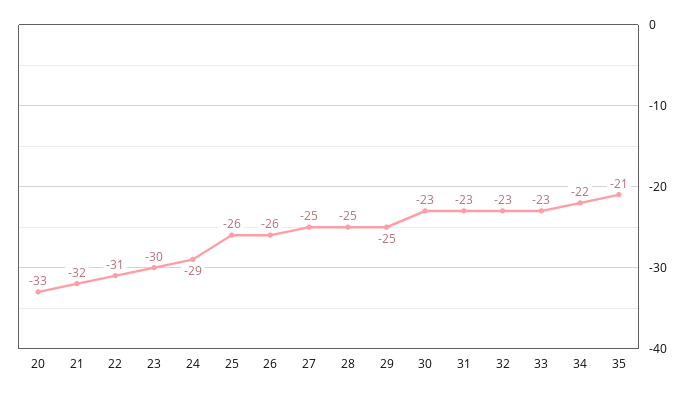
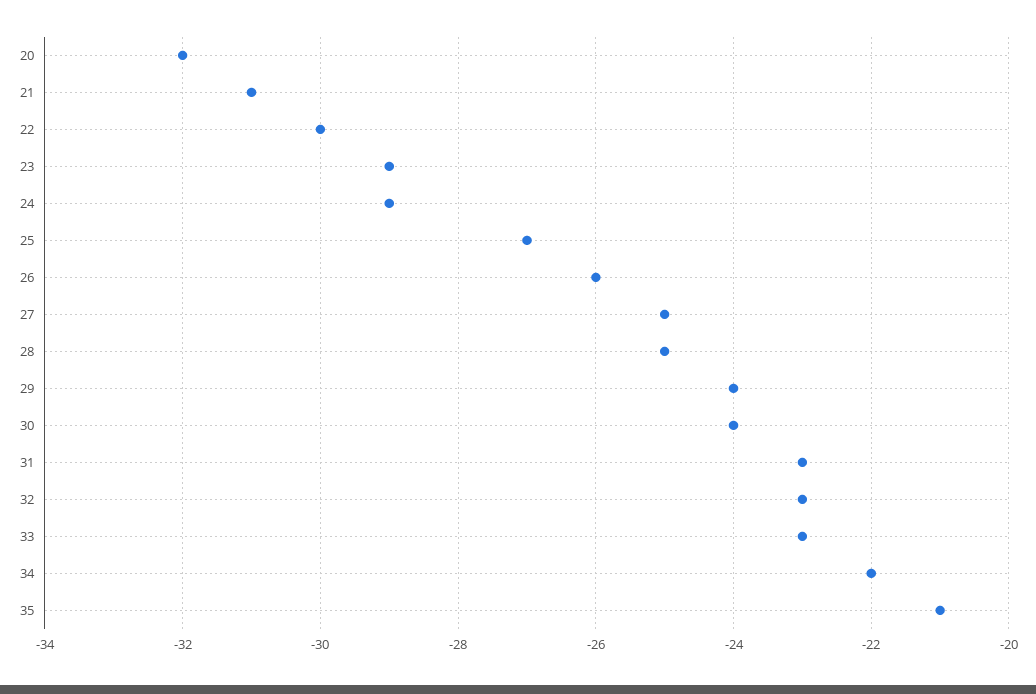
  {
-   "20": -33,
+   "20": -32,
-   "21": -32,
+   "21": -31,
-   "22": -31,
+   "22": -30,
-   "23": -30,
+   "23": -29,
    "24": -29,
-   "25": -26,
+   "25": -27,
    "26": -26,
    "27": -25,
    "28": -25,
-   "29": -25,
+   "29": -24,
-   "30": -23,
+   "30": -24,
    "31": -23,
    "32": -23,
    "33": -23,
    "34": -22,
    "35": -21
  }

